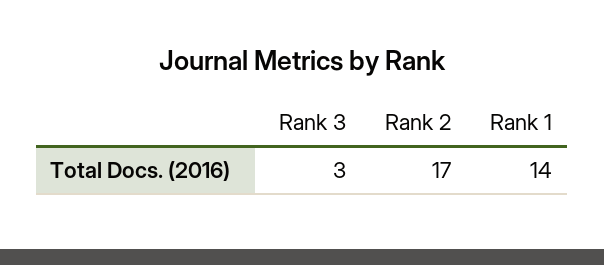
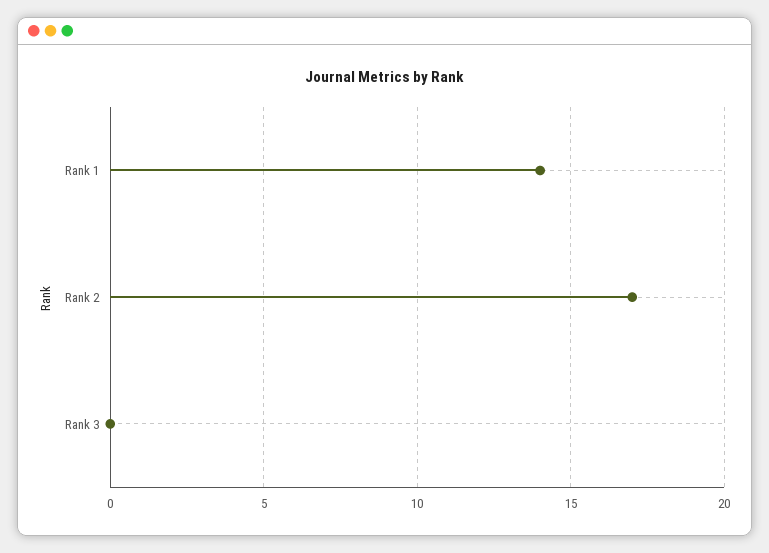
  {
-   "Rank 3": 3,
+   "Rank 3": 0,
    "Rank 2": 17,
    "Rank 1": 14
  }

